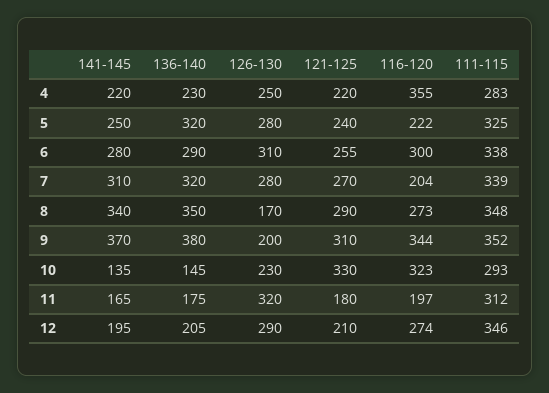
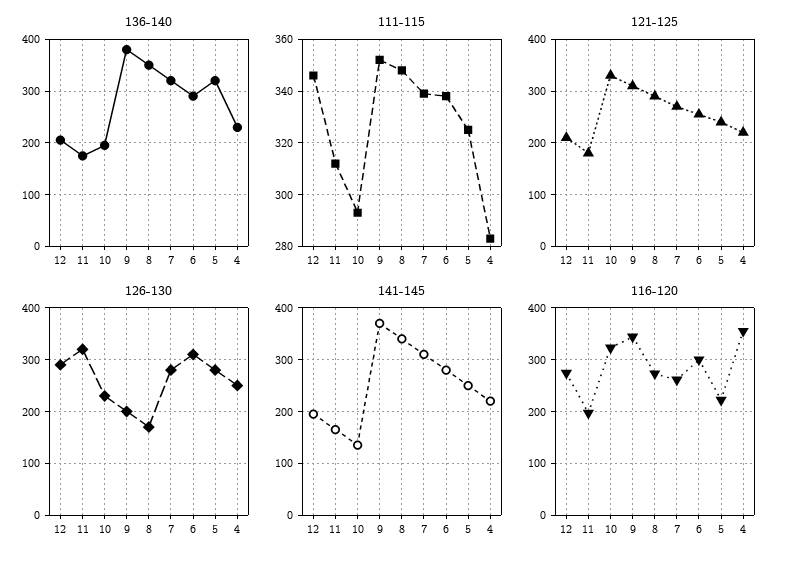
  {
    "141-145": {
      "4": 220,
      "5": 250,
      "6": 280,
      "7": 310,
      "8": 340,
      "9": 370,
      "10": 135,
      "11": 165,
      "12": 195
    },
    "136-140": {
      "4": 230,
      "5": 320,
      "6": 290,
      "7": 320,
      "8": 350,
      "9": 380,
-     "10": 145,
+     "10": 200,
      "11": 175,
      "12": 205
    },
    "126-130": {
      "4": 250,
      "5": 280,
      "6": 310,
      "7": 280,
      "8": 170,
      "9": 200,
      "10": 230,
      "11": 320,
      "12": 290
    },
    "121-125": {
      "4": 220,
      "5": 240,
      "6": 255,
      "7": 270,
      "8": 290,
      "9": 310,
      "10": 330,
      "11": 180,
      "12": 210
    },
    "116-120": {
      "4": 355,
      "5": 222,
      "6": 300,
-     "7": 204,
+     "7": 260,
      "8": 273,
      "9": 344,
      "10": 323,
      "11": 197,
      "12": 274
    },
    "111-115": {
      "4": 283,
      "5": 325,
      "6": 338,
      "7": 339,
      "8": 348,
      "9": 352,
      "10": 293,
      "11": 312,
      "12": 346
    }
  }

